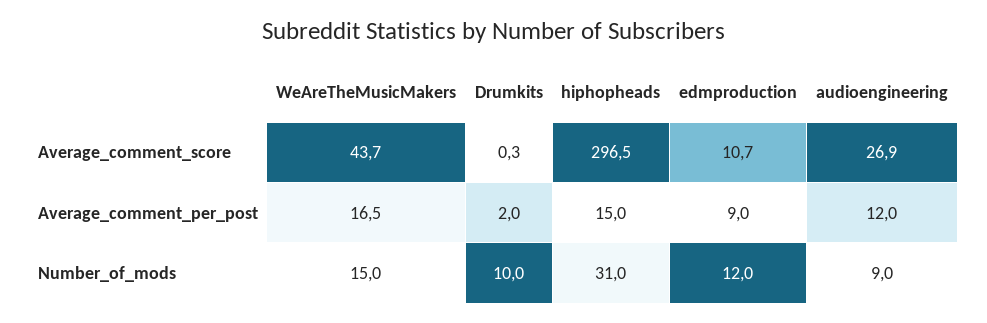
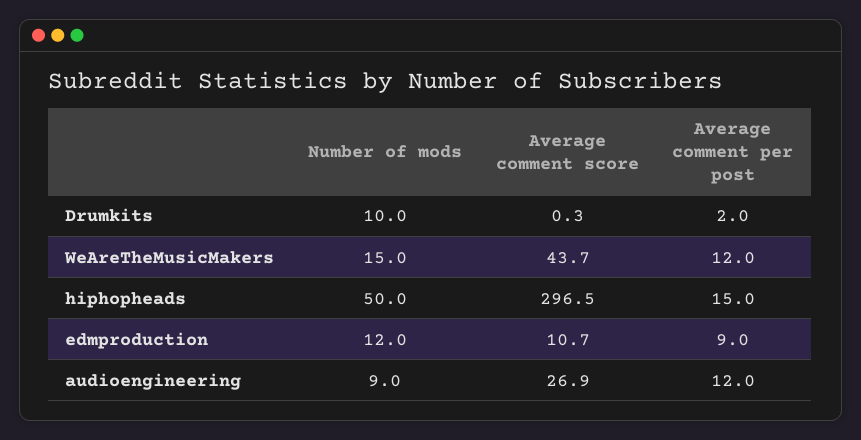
  {
    "WeAreTheMusicMakers": {
      "Average_comment_score": 43.7,
-     "Average_comment_per_post": 16.5,
+     "Average_comment_per_post": 12,
      "Number_of_mods": 15
    },
    "Drumkits": {
      "Average_comment_score": 0.3,
      "Average_comment_per_post": 2,
      "Number_of_mods": 10
    },
    "hiphopheads": {
      "Average_comment_score": 296.5,
      "Average_comment_per_post": 15,
-     "Number_of_mods": 31
+     "Number_of_mods": 50
    },
    "edmproduction": {
      "Average_comment_score": 10.7,
      "Average_comment_per_post": 9,
      "Number_of_mods": 12
    },
    "audioengineering": {
      "Average_comment_score": 26.9,
      "Average_comment_per_post": 12,
      "Number_of_mods": 9
    }
  }

